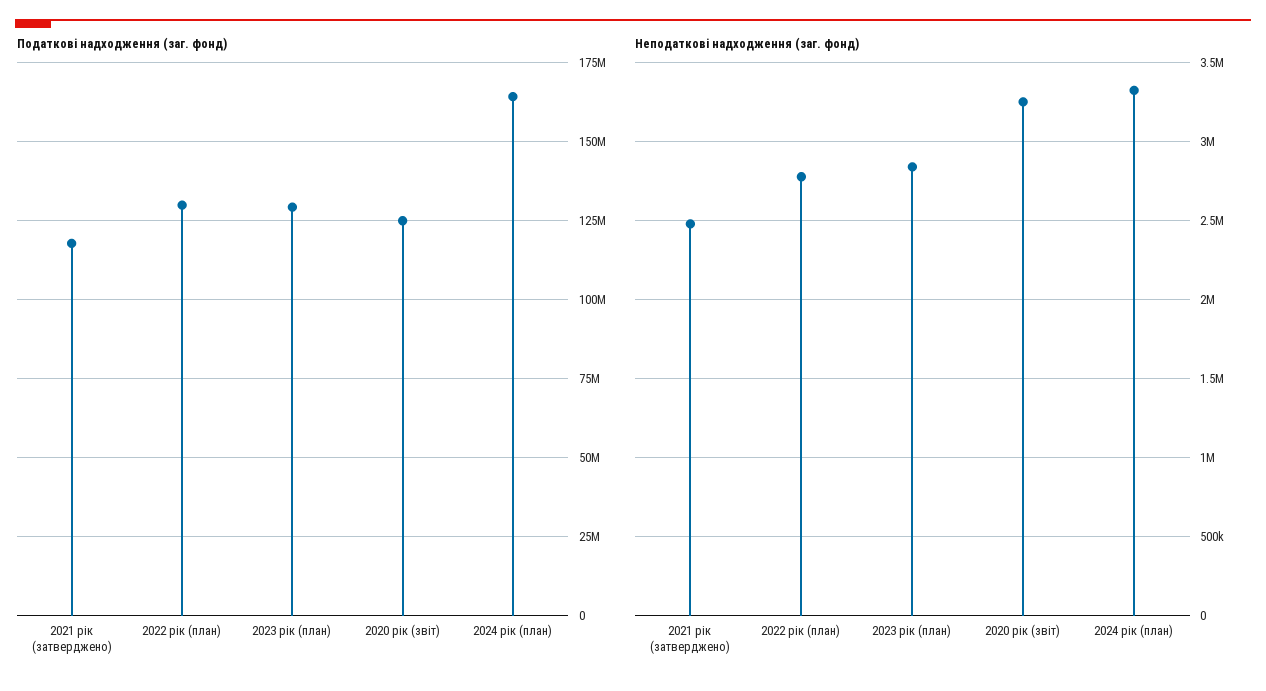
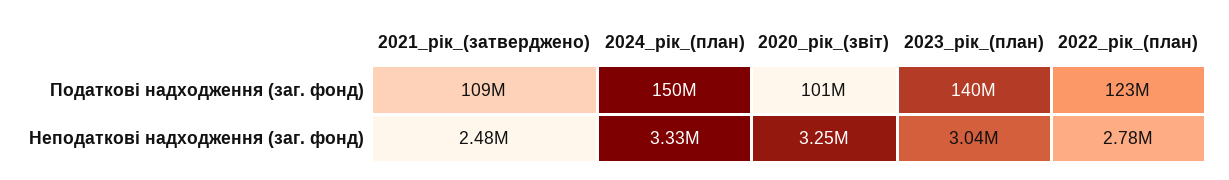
  {
    "Податкові надходження (заг. фонд)": {
-     "2021 рік (затверджено)": 117500000,
+     "2021 рік (затверджено)": 109000000,
-     "2022 рік (план)": 130000000,
+     "2022 рік (план)": 123000000,
-     "2023 рік (план)": 130000000,
+     "2023 рік (план)": 140000000,
-     "2020 рік (звіт)": 125000000,
+     "2020 рік (звіт)": 101000000,
-     "2024 рік (план)": 165000000
+     "2024 рік (план)": 150000000
    },
    "Неподаткові надходження (заг. фонд)": {
      "2021 рік (затверджено)": 2480000,
      "2022 рік (план)": 2780000,
-     "2023 рік (план)": 2850000,
+     "2023 рік (план)": 3040000,
      "2020 рік (звіт)": 3250000,
      "2024 рік (план)": 3330000
    }
  }

